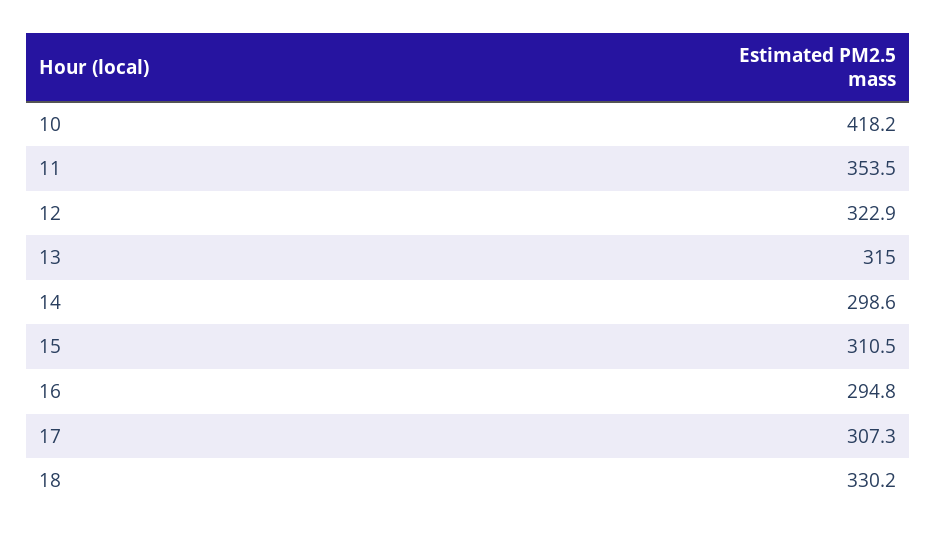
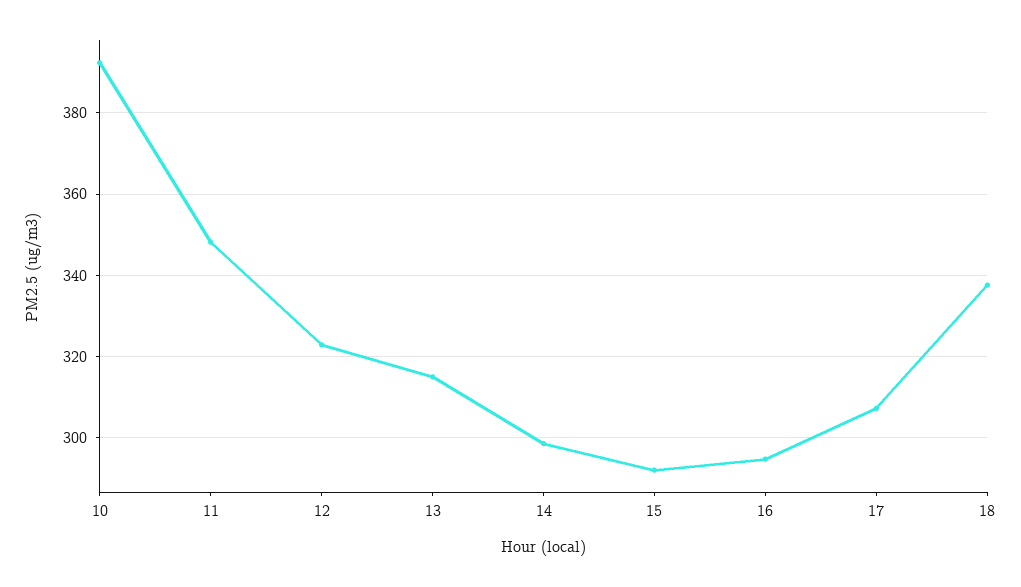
  {
-   "10": 418.2,
+   "10": 392,
-   "11": 353.5,
+   "11": 348,
    "12": 322.9,
    "13": 315,
    "14": 298.6,
-   "15": 310.5,
+   "15": 292,
    "16": 294.8,
    "17": 307.3,
-   "18": 330.2
+   "18": 338
  }

